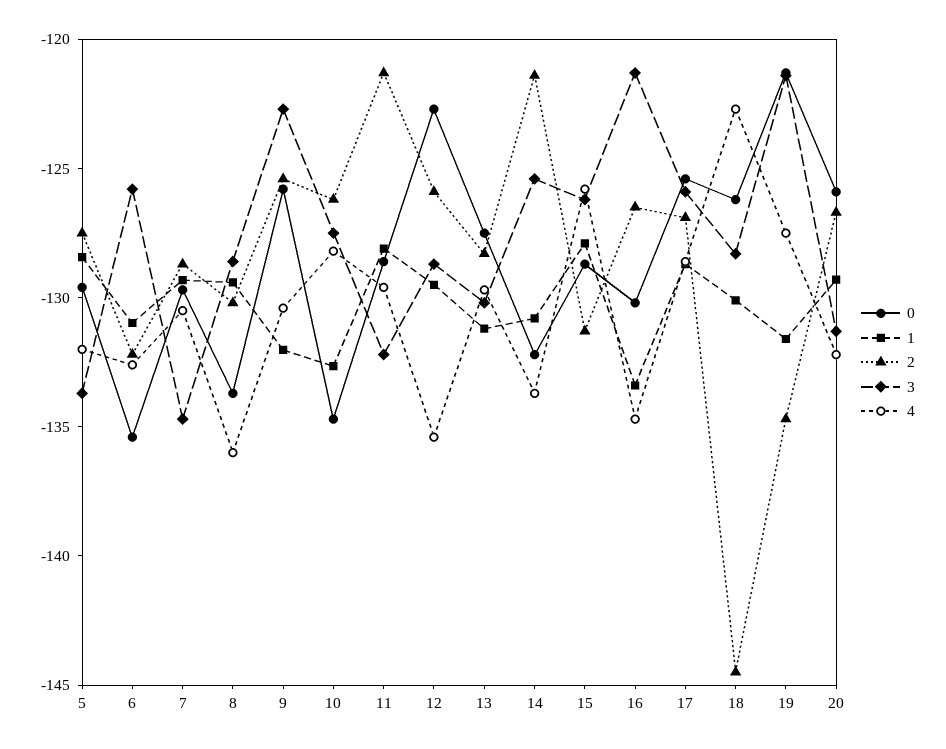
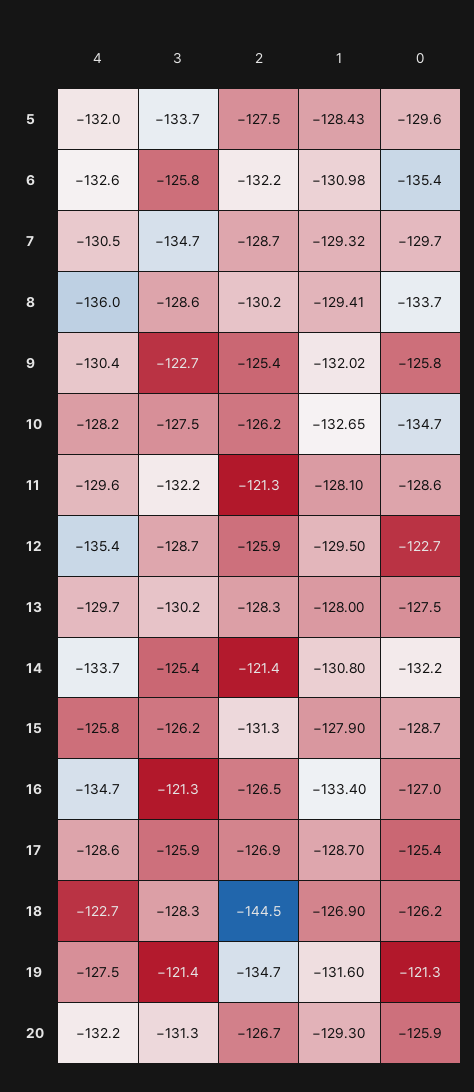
  {
    "0": {
      "5": -129.6,
      "6": -135.4,
      "7": -129.7,
      "8": -133.7,
      "9": -125.8,
      "10": -134.7,
      "11": -128.6,
      "12": -122.7,
      "13": -127.5,
      "14": -132.2,
      "15": -128.7,
-     "16": -130,
+     "16": -127,
      "17": -125.4,
      "18": -126.2,
      "19": -121.3,
      "20": -125.9
    },
    "1": {
      "5": -128.43,
      "6": -130.98,
      "7": -129.32,
      "8": -129.41,
      "9": -132.02,
      "10": -132.65,
      "11": -128.1,
      "12": -129.5,
-     "13": -131,
+     "13": -128,
      "14": -130.8,
      "15": -127.9,
      "16": -133.4,
      "17": -128.7,
-     "18": -130,
+     "18": -126.9,
      "19": -131.6,
      "20": -129.3
    },
    "2": {
      "5": -127.5,
      "6": -132.2,
      "7": -128.7,
      "8": -130.2,
      "9": -125.4,
      "10": -126.2,
      "11": -121.3,
      "12": -125.9,
      "13": -128.3,
      "14": -121.4,
      "15": -131.3,
      "16": -126.5,
      "17": -126.9,
      "18": -144.5,
      "19": -134.7,
      "20": -126.7
    },
    "3": {
      "5": -133.7,
      "6": -125.8,
      "7": -134.7,
      "8": -128.6,
      "9": -122.7,
      "10": -127.5,
      "11": -132.2,
      "12": -128.7,
      "13": -130.2,
      "14": -125.4,
      "15": -126.2,
      "16": -121.3,
      "17": -125.9,
      "18": -128.3,
      "19": -121.4,
      "20": -131.3
    },
    "4": {
      "5": -132,
      "6": -132.6,
      "7": -130.5,
      "8": -136,
      "9": -130.4,
      "10": -128.2,
      "11": -129.6,
      "12": -135.4,
      "13": -129.7,
      "14": -133.7,
      "15": -125.8,
      "16": -134.7,
      "17": -128.6,
      "18": -122.7,
      "19": -127.5,
      "20": -132.2
    }
  }

